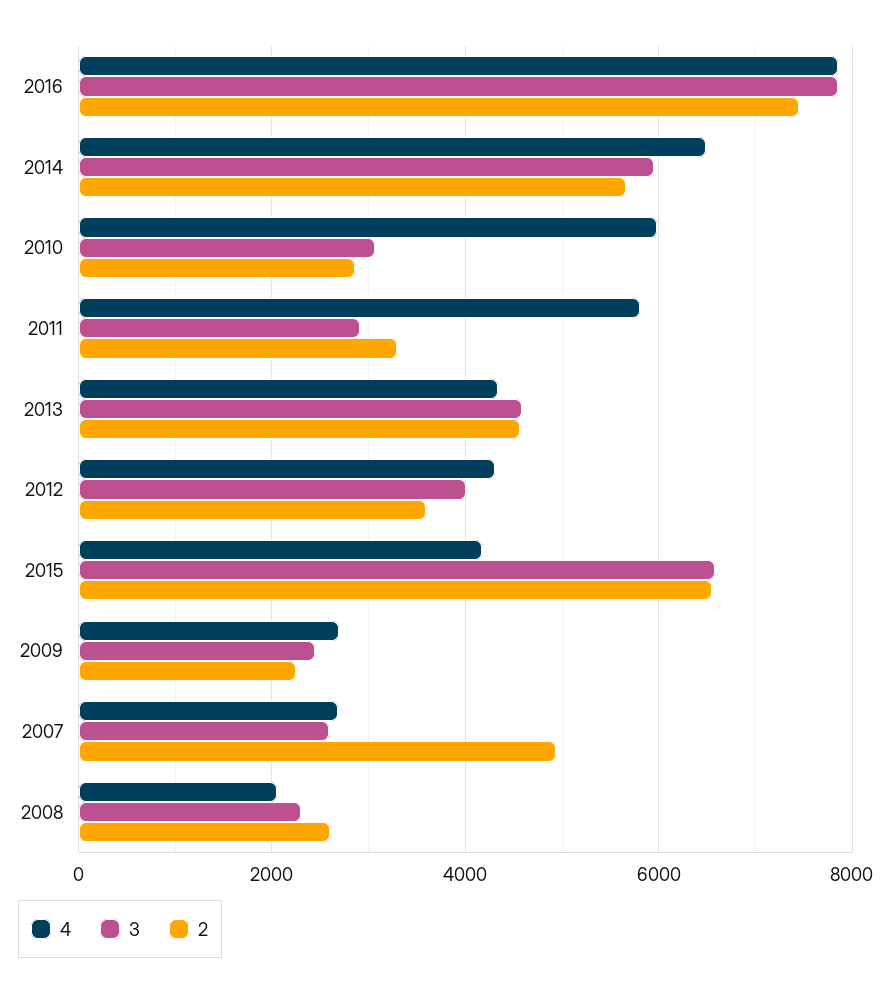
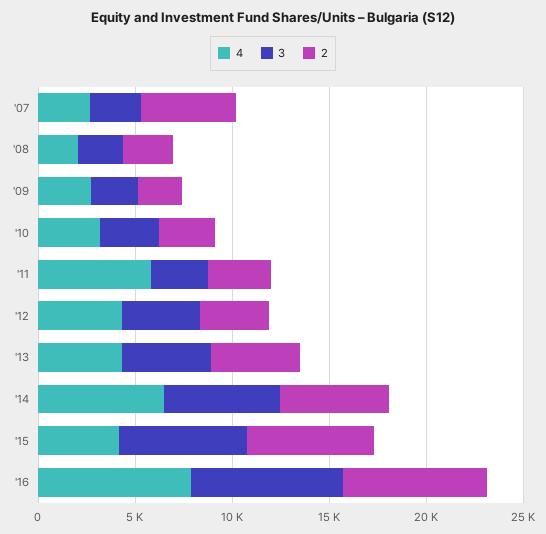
  {
    "4": {
      "2016": 7800,
      "2014": 6400,
-     "2010": 6000,
+     "2010": 3000,
      "2011": 5800,
      "2013": 4400,
      "2012": 4400,
      "2015": 4200,
      "2009": 2600,
      "2007": 2600,
      "2008": 2000
    },
    "3": {
      "2016": 7800,
      "2014": 6000,
      "2010": 3000,
      "2011": 3000,
      "2013": 4600,
      "2012": 4000,
      "2015": 6600,
      "2009": 2400,
      "2007": 2600,
      "2008": 2200
    },
    "2": {
      "2016": 7400,
      "2014": 5600,
      "2010": 2800,
      "2011": 3200,
      "2013": 4600,
      "2012": 3600,
      "2015": 6600,
      "2009": 2200,
      "2007": 5000,
      "2008": 2600
    }
  }

